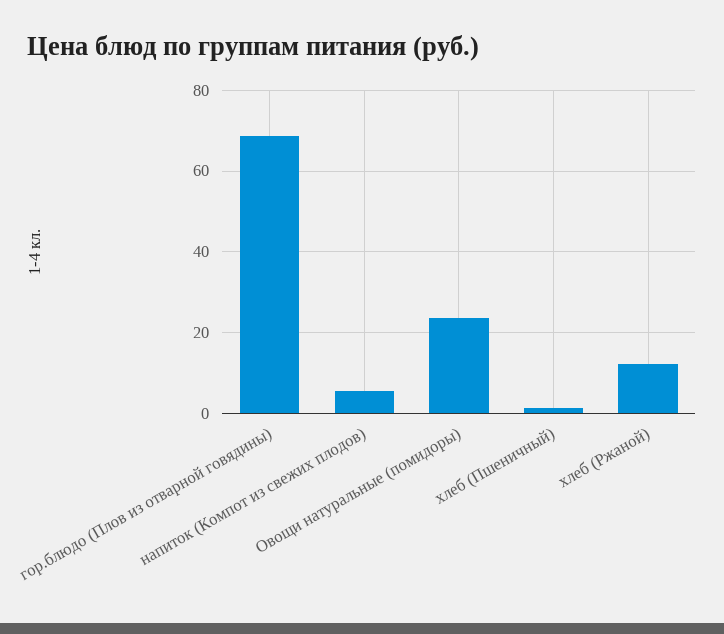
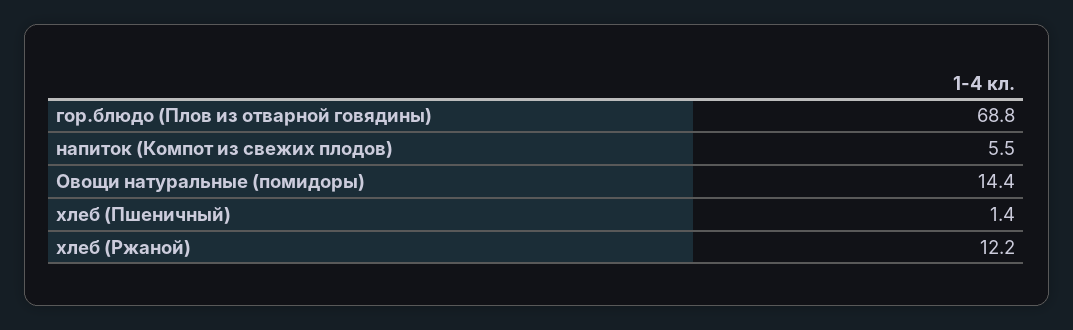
  {
    "гор.блюдо (Плов из отварной говядины)": 68.8,
    "напиток (Компот из свежих плодов)": 5.5,
-   "Овощи натуральные (помидоры)": 24,
+   "Овощи натуральные (помидоры)": 14.4,
    "хлеб (Пшеничный)": 1.4,
    "хлеб (Ржаной)": 12.2
  }

